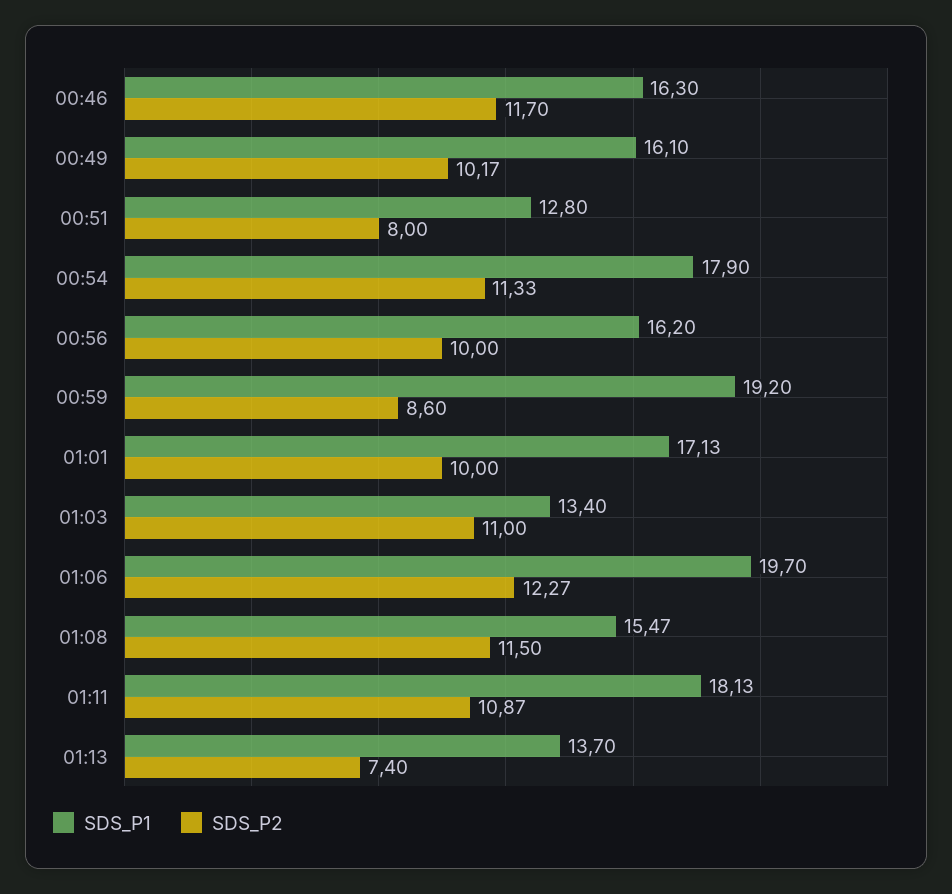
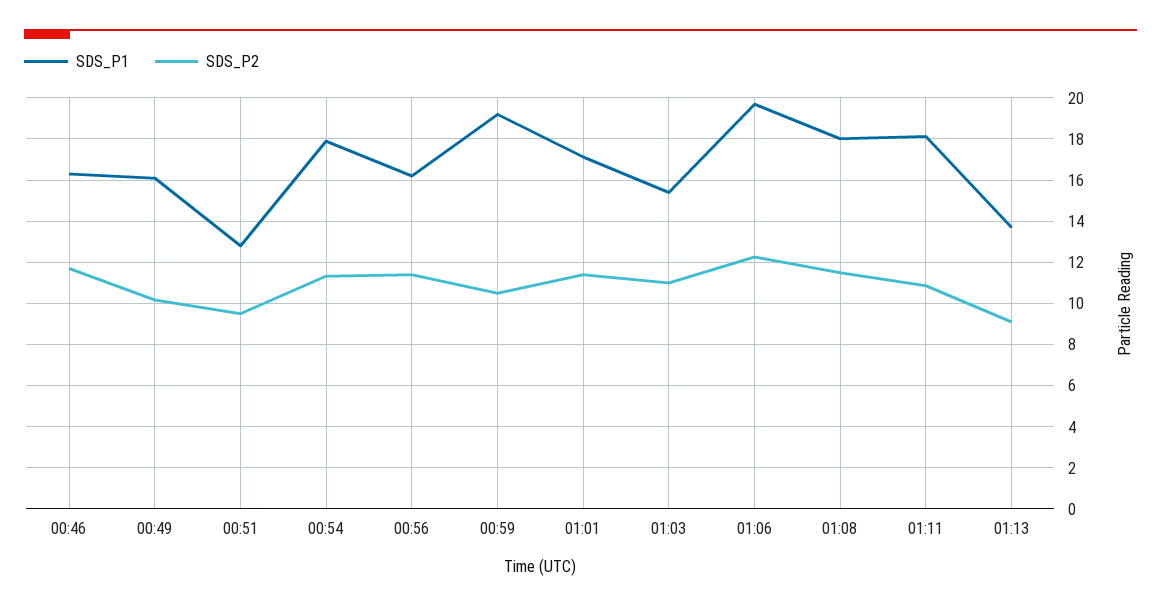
  {
    "SDS_P1": {
      "00:46": 16.3,
      "00:49": 16.1,
      "00:51": 12.8,
      "00:54": 17.9,
      "00:56": 16.2,
      "00:59": 19.2,
      "01:01": 17.13,
-     "01:03": 13.4,
+     "01:03": 15.5,
      "01:06": 19.7,
-     "01:08": 15.47,
+     "01:08": 18,
      "01:11": 18.13,
      "01:13": 13.7
    },
    "SDS_P2": {
      "00:46": 11.7,
      "00:49": 10.17,
-     "00:51": 8,
+     "00:51": 9.5,
      "00:54": 11.33,
-     "00:56": 10,
+     "00:56": 11.5,
-     "00:59": 8.6,
+     "00:59": 10.5,
-     "01:01": 10,
+     "01:01": 11.5,
      "01:03": 11,
      "01:06": 12.27,
      "01:08": 11.5,
      "01:11": 10.87,
-     "01:13": 7.4
+     "01:13": 9
    }
  }

